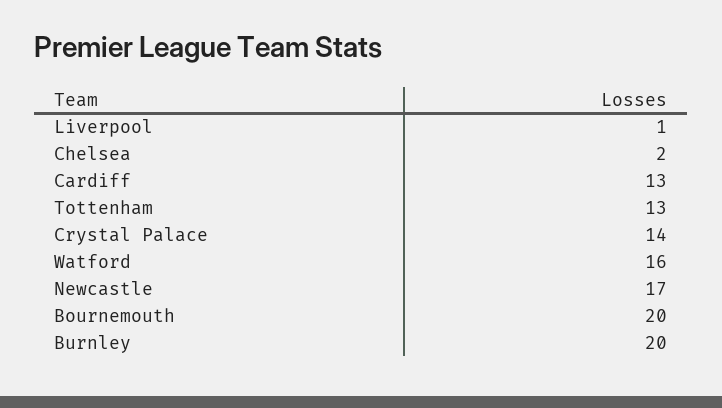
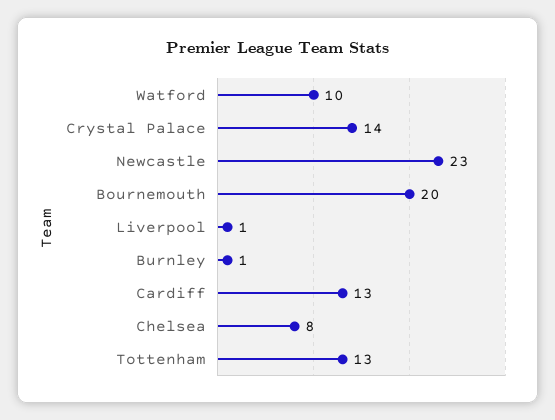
  {
    "Liverpool": 1,
-   "Chelsea": 2,
+   "Chelsea": 8,
    "Cardiff": 13,
    "Tottenham": 13,
    "Crystal Palace": 14,
-   "Watford": 16,
+   "Watford": 10,
-   "Newcastle": 17,
+   "Newcastle": 23,
    "Bournemouth": 20,
-   "Burnley": 20
+   "Burnley": 1
  }

